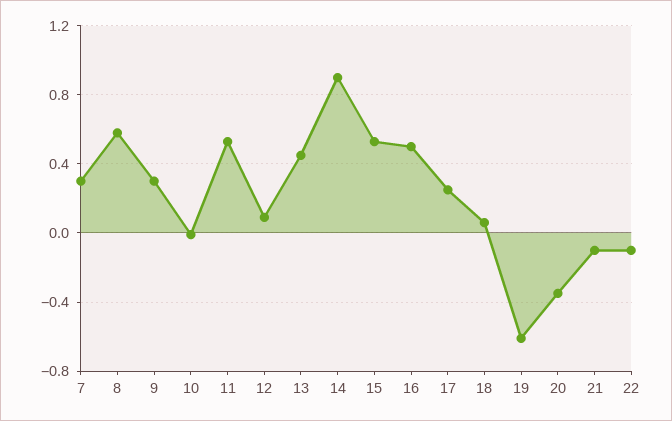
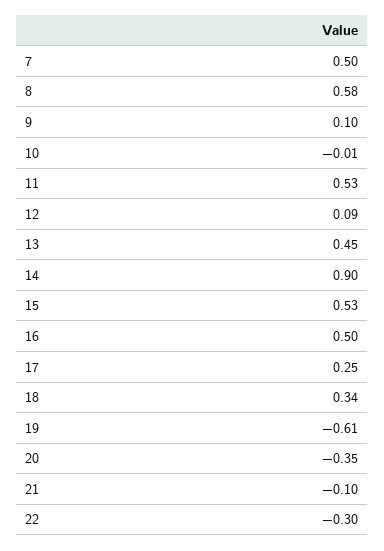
  {
-   "7": 0.3,
+   "7": 0.5,
    "8": 0.58,
-   "9": 0.3,
+   "9": 0.1,
    "10": -0.01,
    "11": 0.53,
    "12": 0.09,
    "13": 0.45,
    "14": 0.9,
    "15": 0.53,
    "16": 0.5,
    "17": 0.25,
-   "18": 0.05,
+   "18": 0.34,
    "19": -0.61,
    "20": -0.35,
    "21": -0.1,
-   "22": -0.1
+   "22": -0.3
  }

